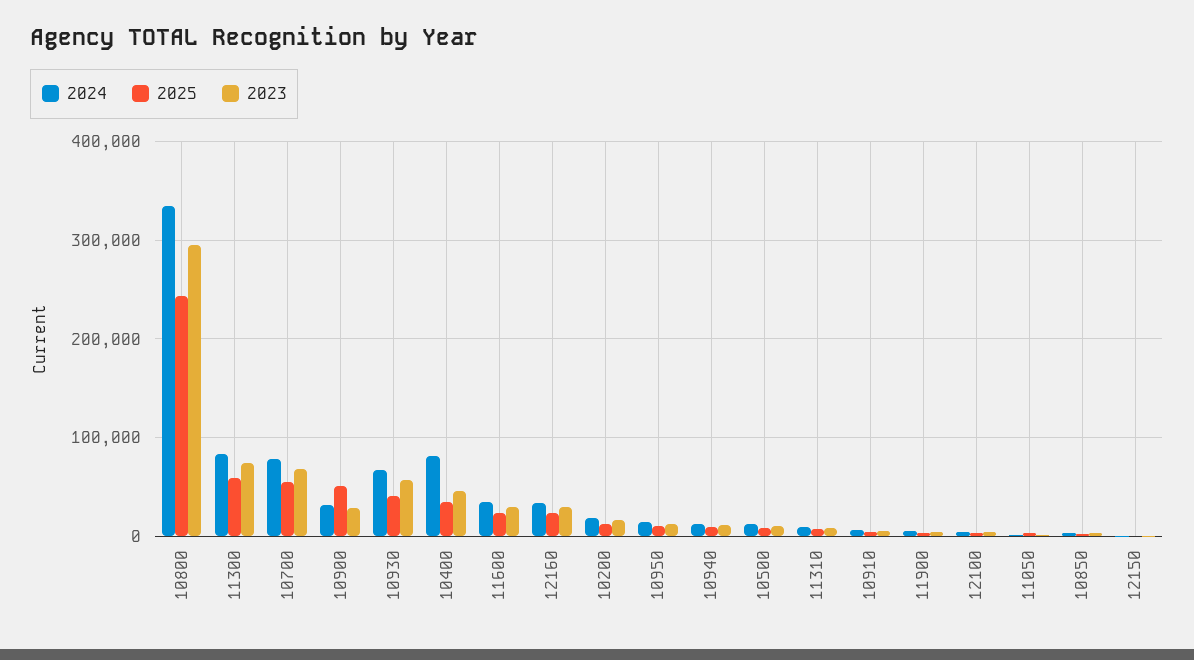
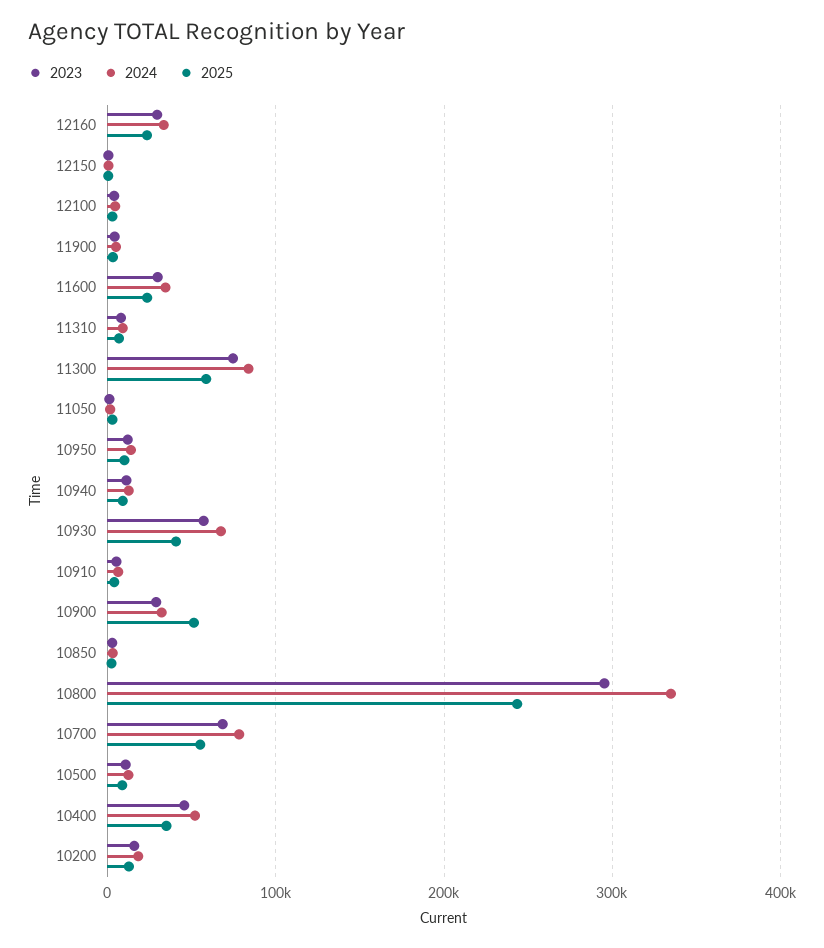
  {
    "2024": {
      "10800": 330000,
      "11300": 80000,
      "10700": 80000,
      "10900": 30000,
      "10930": 70000,
-     "10400": 80000,
+     "10400": 50000,
      "11600": 30000,
      "12160": 30000,
      "10200": 20000,
      "10950": 10000,
      "10940": 10000,
      "10500": 10000,
      "11310": 10000,
      "10910": 10000,
      "11900": 10000,
      "12100": 0,
      "11050": 0,
      "10850": 0,
      "12150": 0
    },
    "2025": {
      "10800": 240000,
      "11300": 60000,
      "10700": 60000,
      "10900": 50000,
      "10930": 40000,
      "10400": 40000,
      "11600": 20000,
      "12160": 20000,
      "10200": 10000,
      "10950": 10000,
      "10940": 10000,
      "10500": 10000,
      "11310": 10000,
      "10910": 0,
      "11900": 0,
      "12100": 0,
      "11050": 0,
      "10850": 0,
      "12150": 0
    },
    "2023": {
      "10800": 300000,
      "11300": 70000,
      "10700": 70000,
      "10900": 30000,
      "10930": 60000,
      "10400": 50000,
      "11600": 30000,
      "12160": 30000,
      "10200": 20000,
      "10950": 10000,
      "10940": 10000,
      "10500": 10000,
      "11310": 10000,
      "10910": 10000,
      "11900": 0,
      "12100": 0,
      "11050": 0,
      "10850": 0,
      "12150": 0
    }
  }

